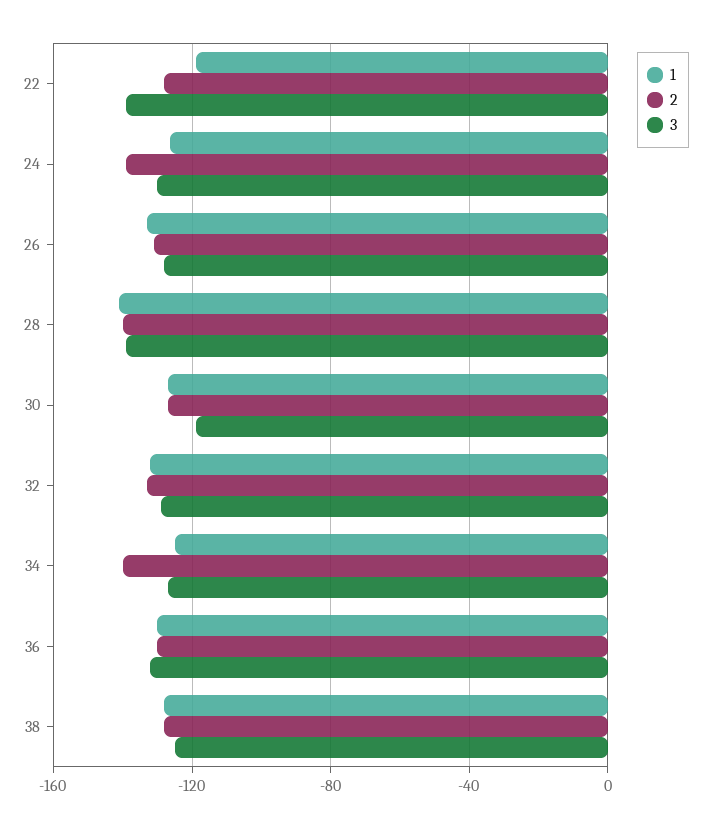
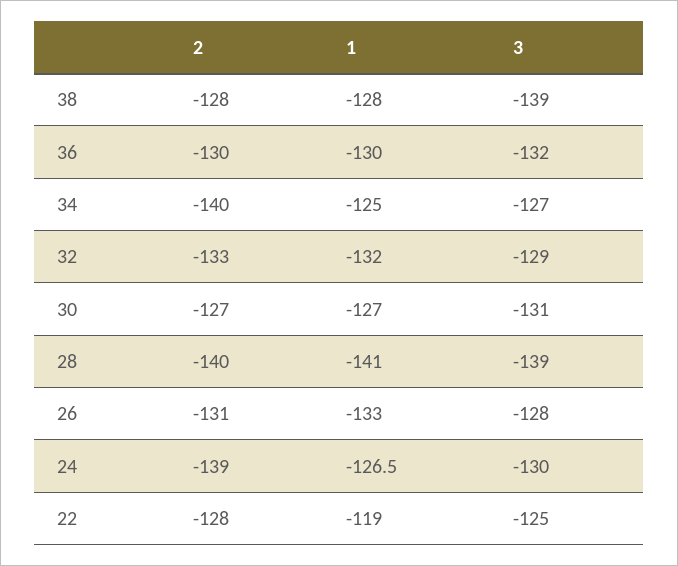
  {
    "1": {
      "22": -119,
      "24": -126.5,
      "26": -133,
      "28": -141,
      "30": -127,
      "32": -132,
      "34": -125,
      "36": -130,
      "38": -128
    },
    "2": {
      "22": -128,
      "24": -139,
      "26": -131,
      "28": -140,
      "30": -127,
      "32": -133,
      "34": -140,
      "36": -130,
      "38": -128
    },
    "3": {
-     "22": -140,
+     "22": -125,
      "24": -130,
      "26": -128,
      "28": -139,
-     "30": -120,
+     "30": -131,
      "32": -129,
      "34": -127,
      "36": -132,
-     "38": -125
+     "38": -139
    }
  }

